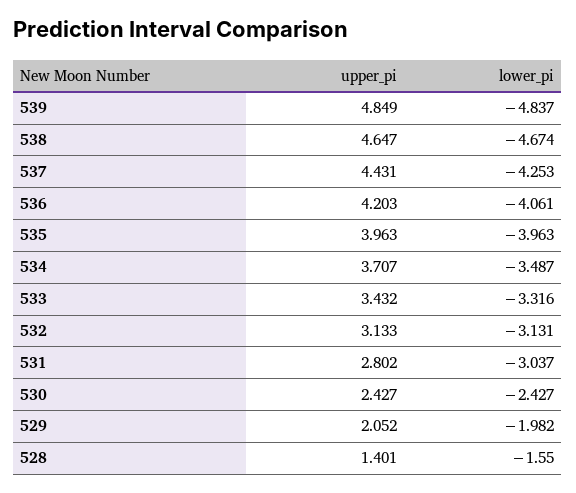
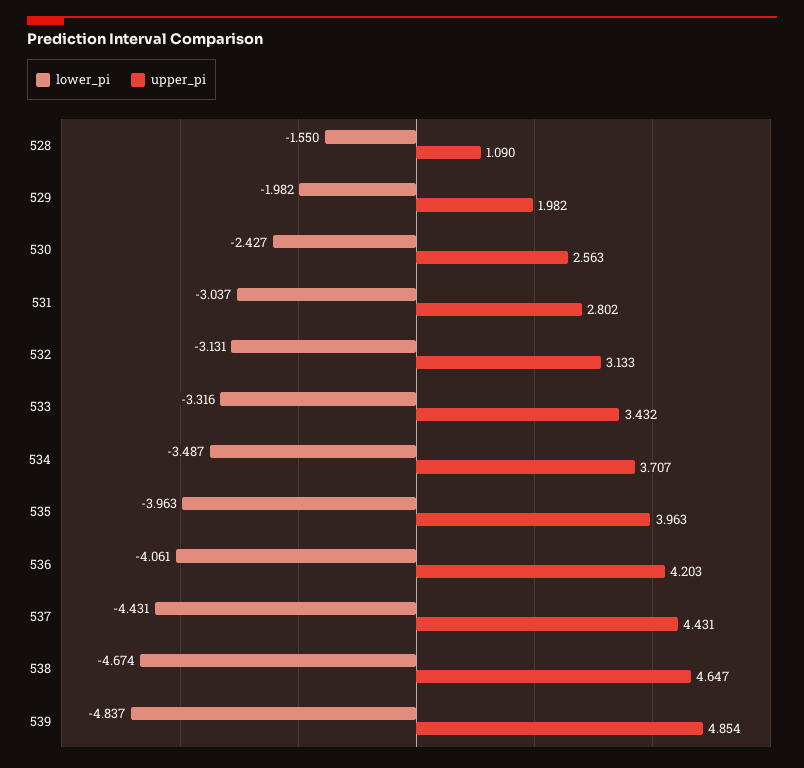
  {
    "upper_pi": {
-     "539": 4.849,
+     "539": 4.854,
      "538": 4.647,
      "537": 4.431,
      "536": 4.203,
      "535": 3.963,
      "534": 3.707,
      "533": 3.432,
      "532": 3.133,
      "531": 2.802,
-     "530": 2.427,
+     "530": 2.563,
-     "529": 2.052,
+     "529": 1.982,
-     "528": 1.401
+     "528": 1.09
    },
    "lower_pi": {
      "539": -4.837,
      "538": -4.674,
-     "537": -4.253,
+     "537": -4.431,
      "536": -4.061,
      "535": -3.963,
      "534": -3.487,
      "533": -3.316,
      "532": -3.131,
      "531": -3.037,
      "530": -2.427,
      "529": -1.982,
      "528": -1.55
    }
  }

